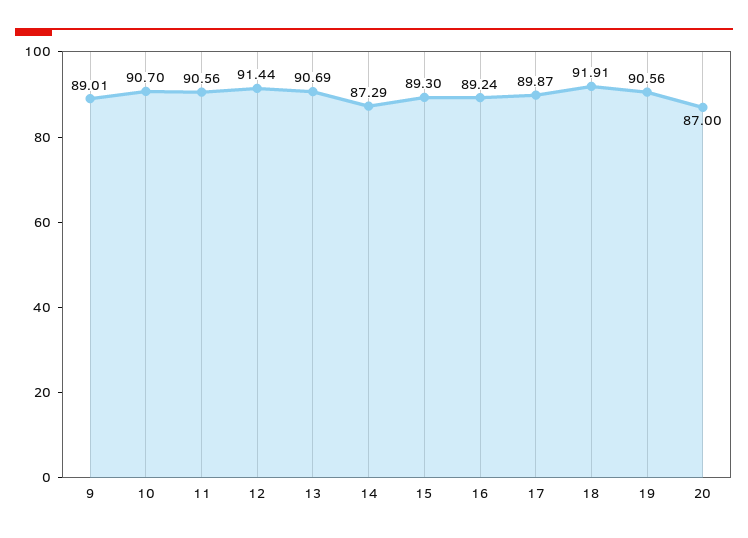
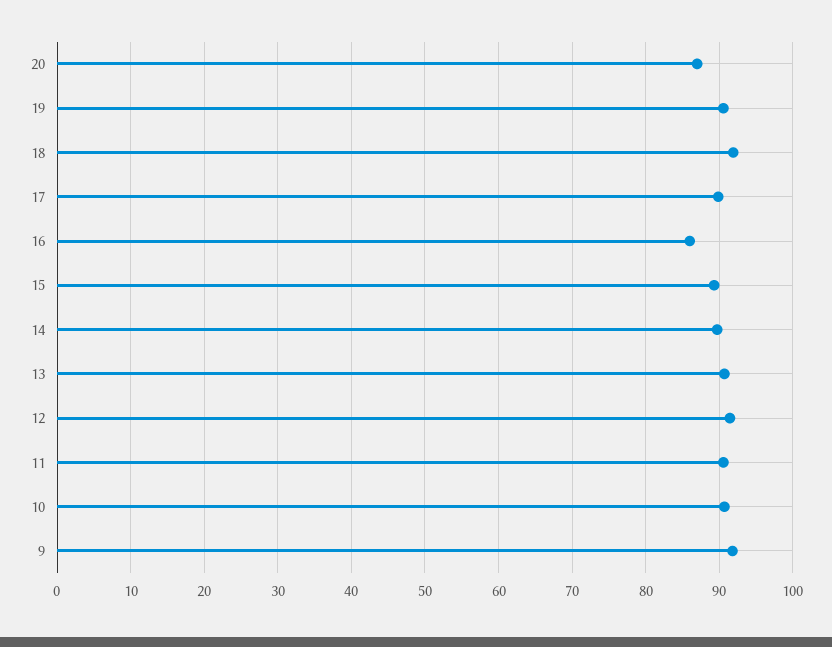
  {
-   "9": 89.01,
+   "9": 92,
    "10": 90.7,
    "11": 90.56,
    "12": 91.44,
    "13": 90.69,
-   "14": 87.29,
+   "14": 90,
    "15": 89.3,
-   "16": 89.24,
+   "16": 86,
    "17": 89.87,
    "18": 91.91,
    "19": 90.56,
    "20": 87
  }

